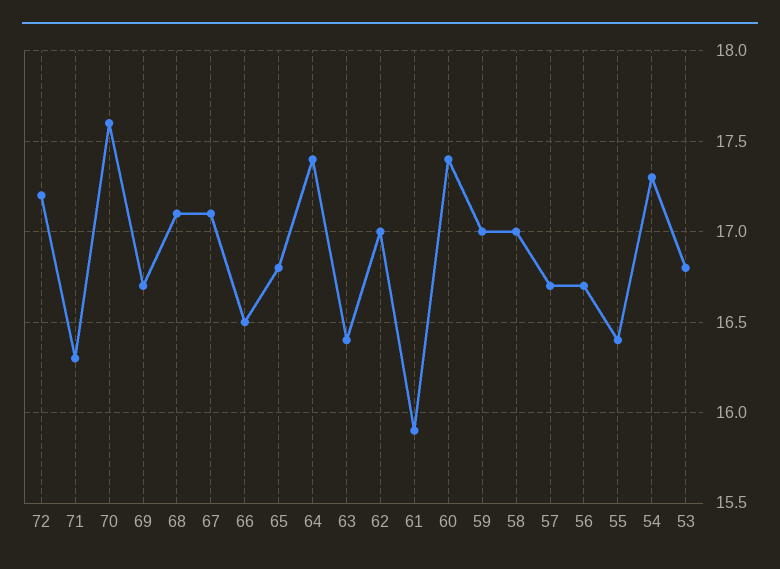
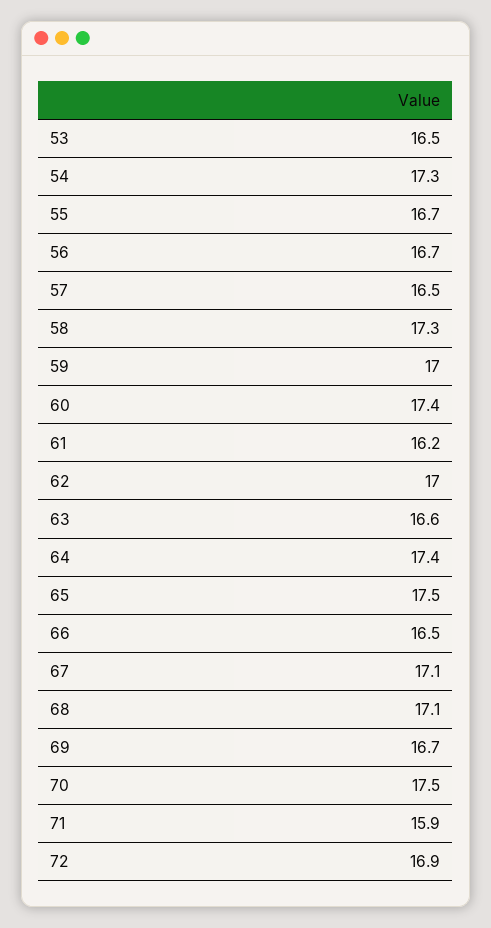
  {
-   "72": 17.2,
+   "72": 16.9,
-   "71": 16.3,
+   "71": 15.9,
-   "70": 17.6,
+   "70": 17.5,
    "69": 16.7,
    "68": 17.1,
    "67": 17.1,
    "66": 16.5,
-   "65": 16.8,
+   "65": 17.5,
    "64": 17.4,
-   "63": 16.4,
+   "63": 16.6,
    "62": 17,
-   "61": 15.9,
+   "61": 16.2,
    "60": 17.4,
    "59": 17,
-   "58": 17,
+   "58": 17.3,
-   "57": 16.7,
+   "57": 16.5,
    "56": 16.7,
-   "55": 16.4,
+   "55": 16.7,
    "54": 17.3,
-   "53": 16.8
+   "53": 16.5
  }

